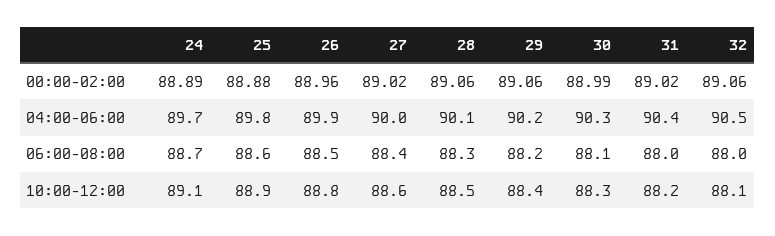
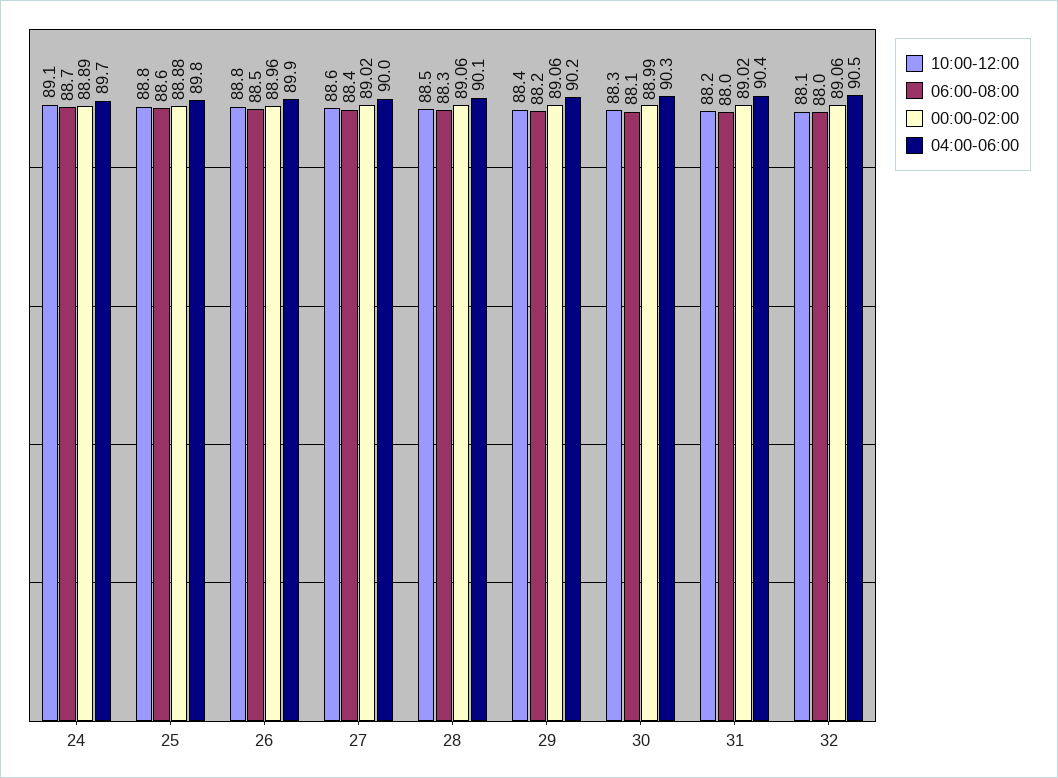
  {
    "00:00-02:00": {
      "24": 88.89,
      "25": 88.88,
      "26": 88.96,
      "27": 89.02,
      "28": 89.06,
      "29": 89.06,
      "30": 88.99,
      "31": 89.02,
      "32": 89.06
    },
    "04:00-06:00": {
      "24": 89.7,
      "25": 89.8,
      "26": 89.9,
      "27": 90,
      "28": 90.1,
      "29": 90.2,
      "30": 90.3,
      "31": 90.4,
      "32": 90.5
    },
    "06:00-08:00": {
      "24": 88.7,
      "25": 88.6,
      "26": 88.5,
      "27": 88.4,
      "28": 88.3,
      "29": 88.2,
      "30": 88.1,
      "31": 88,
      "32": 88
    },
    "10:00-12:00": {
      "24": 89.1,
-     "25": 88.9,
+     "25": 88.8,
      "26": 88.8,
      "27": 88.6,
      "28": 88.5,
      "29": 88.4,
      "30": 88.3,
      "31": 88.2,
      "32": 88.1
    }
  }

